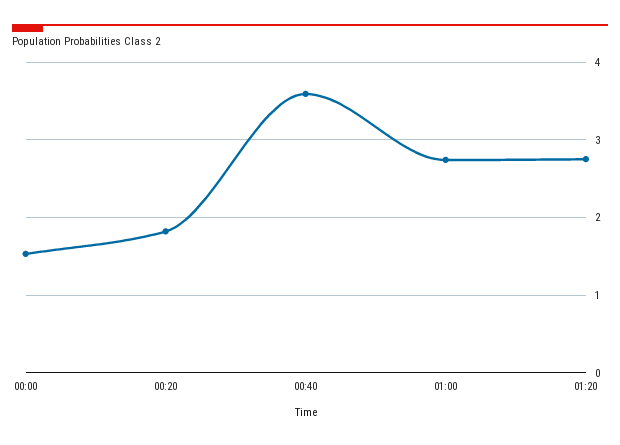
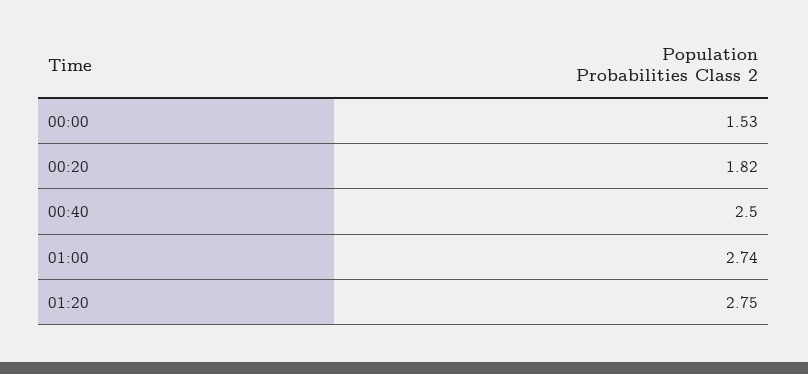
  {
    "00:00": 1.53,
    "00:20": 1.82,
-   "00:40": 3.6,
+   "00:40": 2.5,
    "01:00": 2.74,
    "01:20": 2.75
  }

